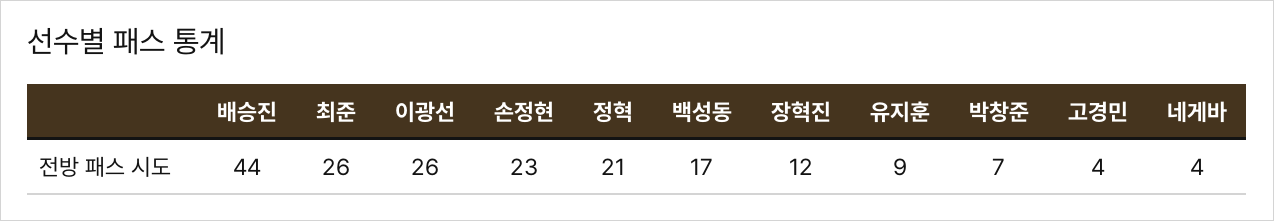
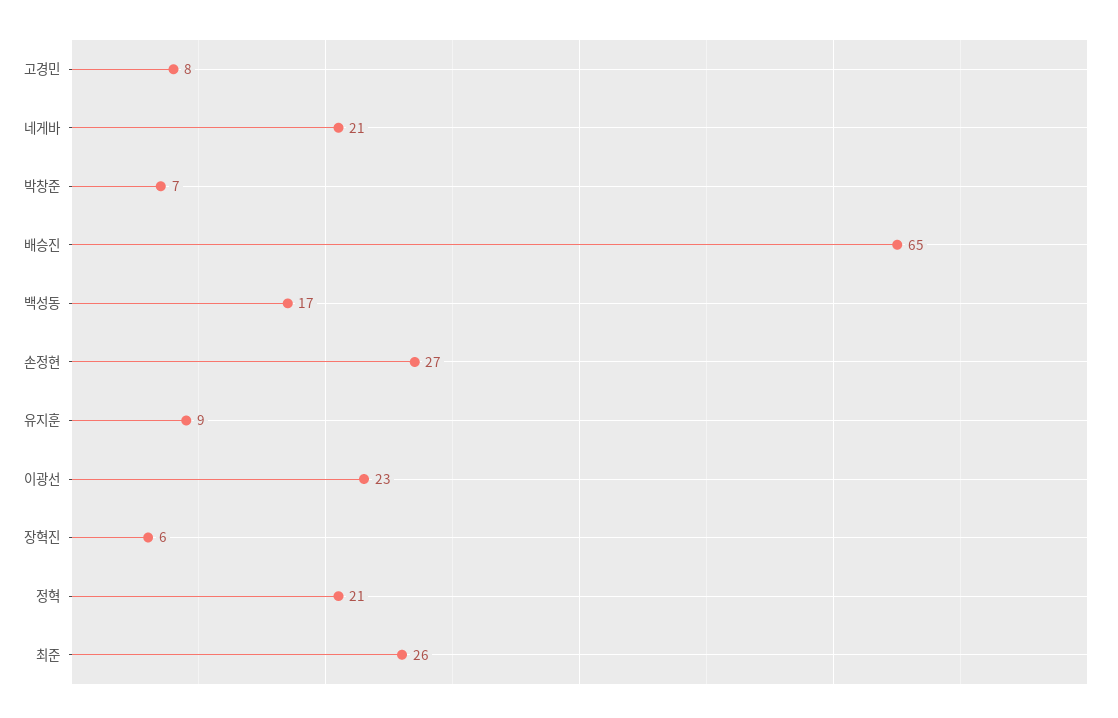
  {
-   "배승진": 44,
+   "배승진": 65,
    "최준": 26,
-   "이광선": 26,
+   "이광선": 23,
-   "손정현": 23,
+   "손정현": 27,
    "정혁": 21,
    "백성동": 17,
-   "장혁진": 12,
+   "장혁진": 6,
    "유지훈": 9,
    "박창준": 7,
-   "고경민": 4,
+   "고경민": 8,
-   "네게바": 4
+   "네게바": 21
  }

